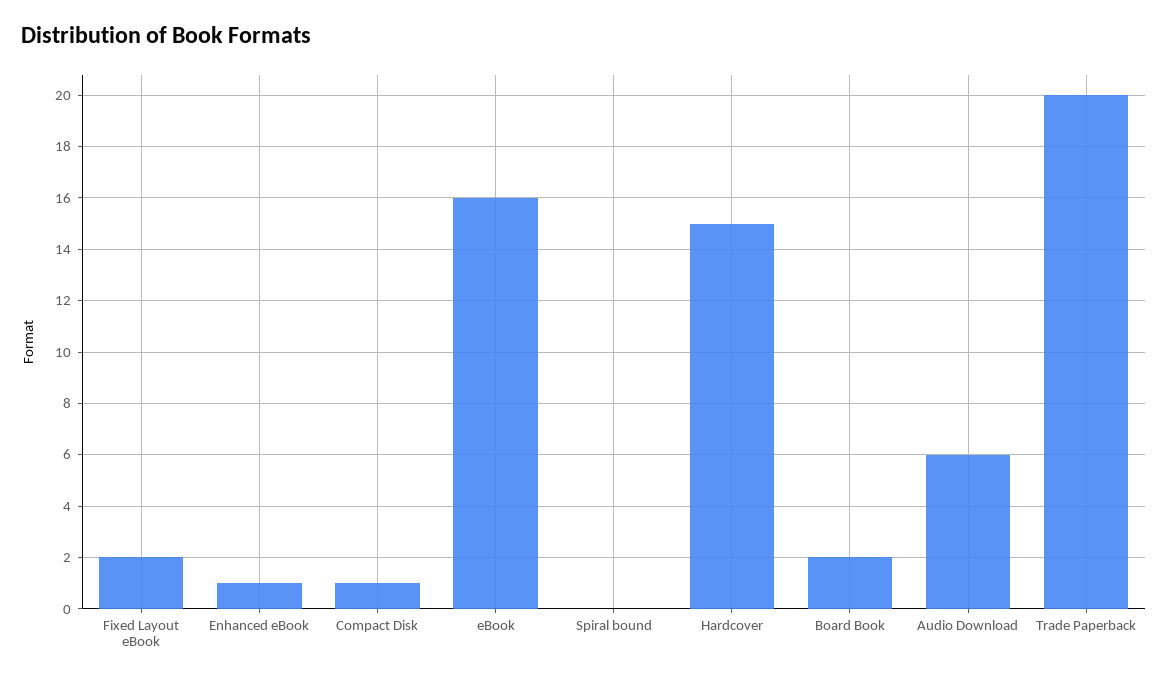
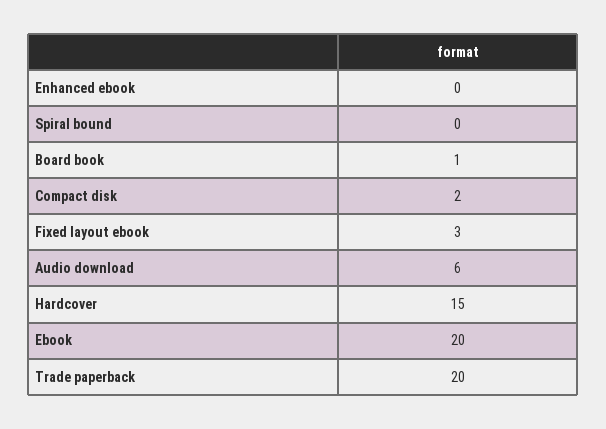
  {
-   "Fixed Layout eBook": 2,
+   "Fixed Layout eBook": 3,
-   "Enhanced eBook": 1,
+   "Enhanced eBook": 0,
-   "Compact Disk": 1,
+   "Compact Disk": 2,
-   "eBook": 16,
+   "eBook": 20,
    "Spiral bound": 0,
    "Hardcover": 15,
-   "Board Book": 2,
+   "Board Book": 1,
    "Audio Download": 6,
    "Trade Paperback": 20
  }

